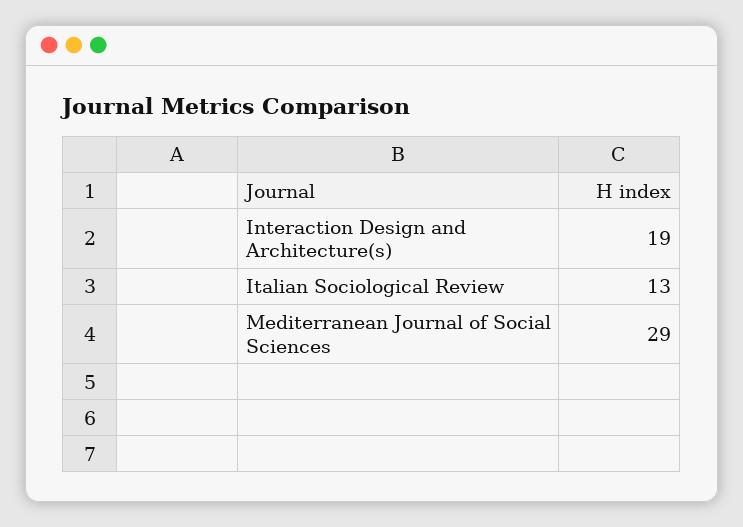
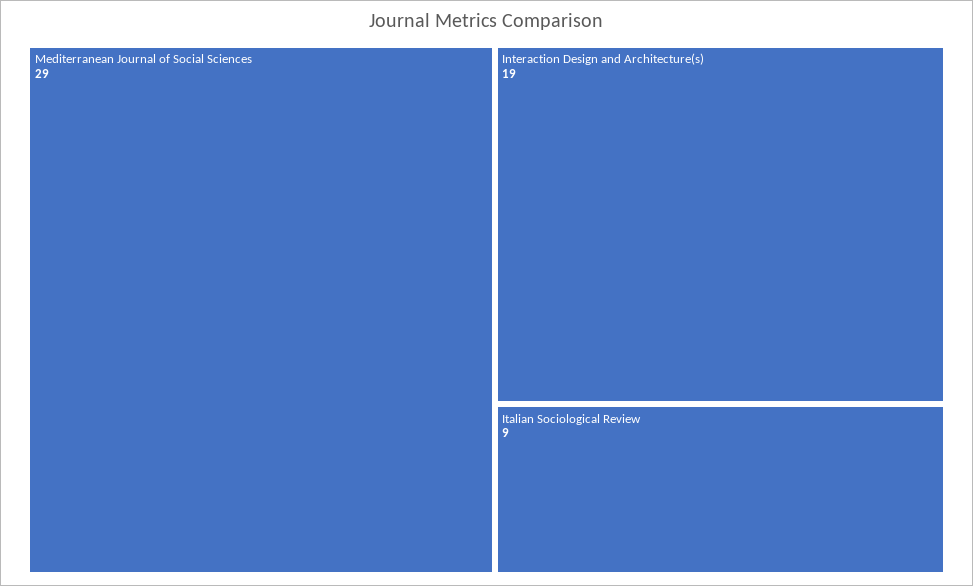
  {
    "Interaction Design and Architecture(s)": 19,
-   "Italian Sociological Review": 13,
+   "Italian Sociological Review": 9,
    "Mediterranean Journal of Social Sciences": 29
  }

